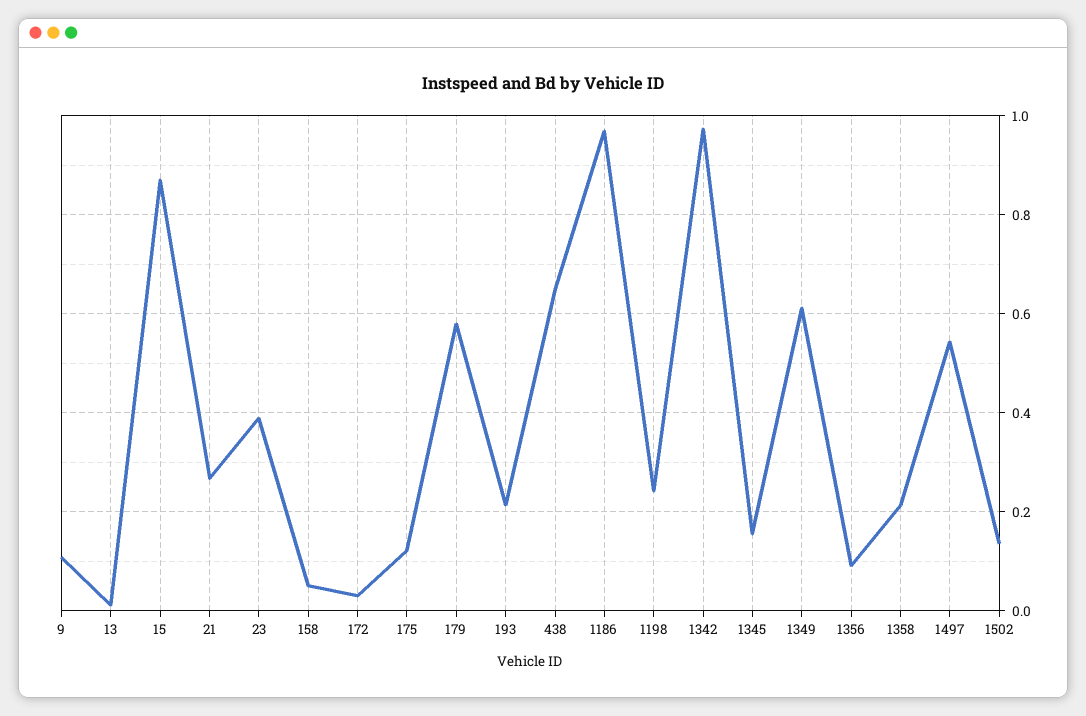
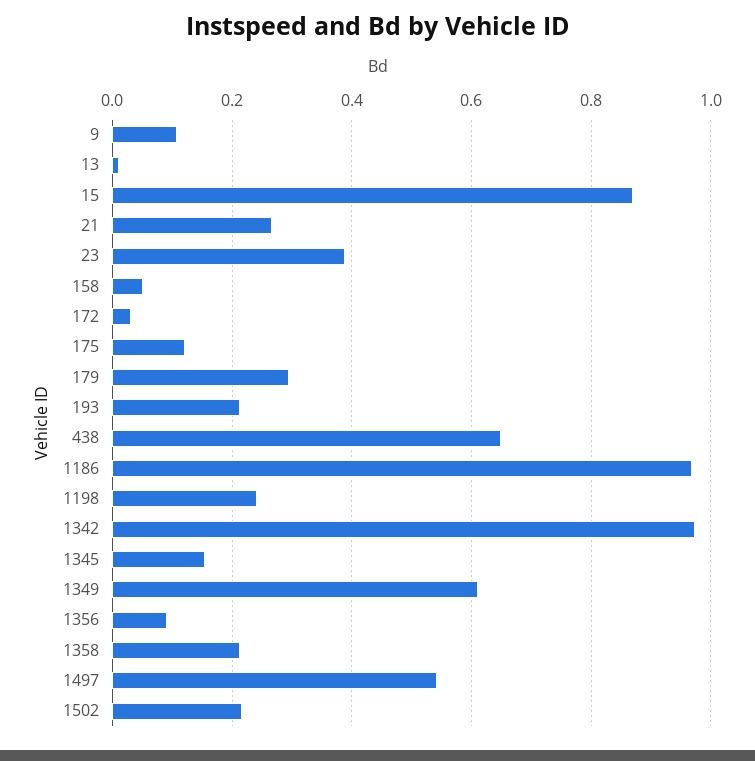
  {
    "9": 0.1,
    "13": 0.02,
    "15": 0.86,
    "21": 0.26,
    "23": 0.38,
    "158": 0.06,
    "172": 0.04,
    "175": 0.12,
-   "179": 0.58,
+   "179": 0.3,
    "193": 0.22,
    "438": 0.64,
    "1186": 0.96,
    "1198": 0.24,
    "1342": 0.98,
    "1345": 0.16,
    "1349": 0.62,
    "1356": 0.1,
    "1358": 0.22,
    "1497": 0.54,
-   "1502": 0.14
+   "1502": 0.22
  }

